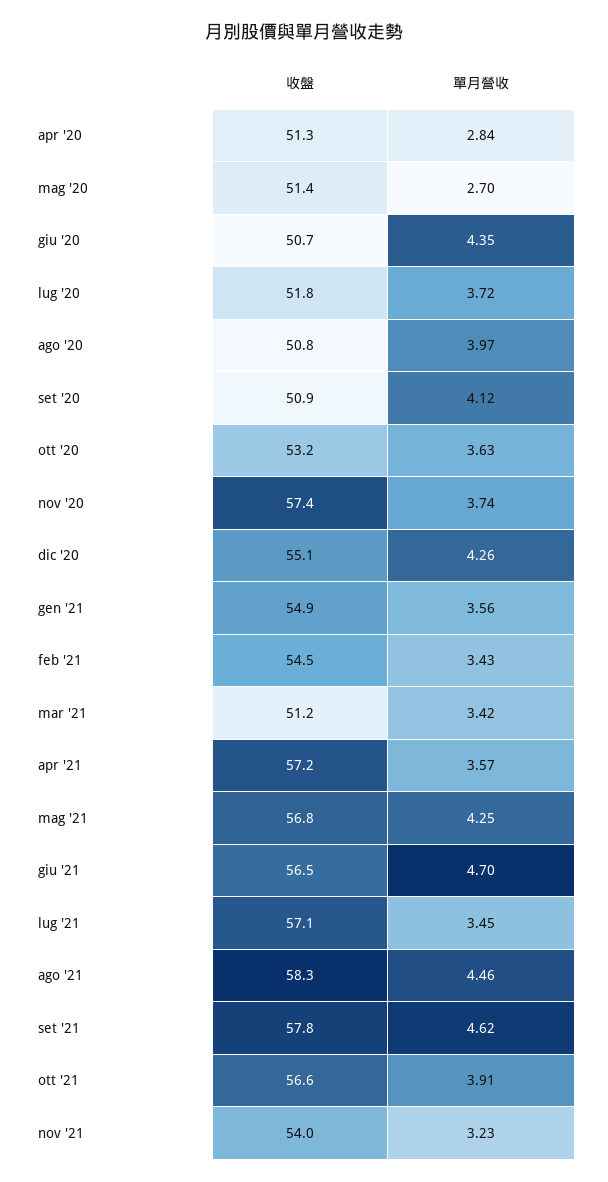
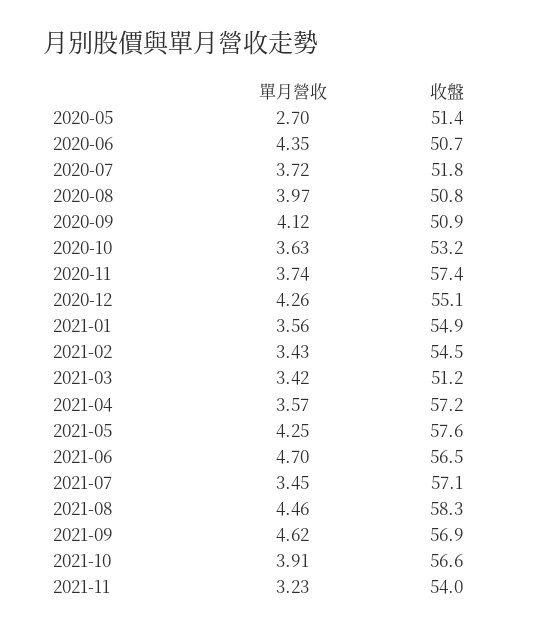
  {
    "收盤": {
-     "apr '20": 51.3,
      "mag '20": 51.4,
      "giu '20": 50.7,
      "lug '20": 51.8,
      "ago '20": 50.8,
      "set '20": 50.9,
      "ott '20": 53.2,
      "nov '20": 57.4,
      "dic '20": 55.1,
      "gen '21": 54.9,
      "feb '21": 54.5,
      "mar '21": 51.2,
      "apr '21": 57.2,
-     "mag '21": 56.8,
+     "mag '21": 57.6,
      "giu '21": 56.5,
      "lug '21": 57.1,
      "ago '21": 58.3,
-     "set '21": 57.8,
+     "set '21": 56.9,
      "ott '21": 56.6,
      "nov '21": 54
    },
    "單月營收": {
-     "apr '20": 2.84,
      "mag '20": 2.7,
      "giu '20": 4.35,
      "lug '20": 3.72,
      "ago '20": 3.97,
      "set '20": 4.12,
      "ott '20": 3.63,
      "nov '20": 3.74,
      "dic '20": 4.26,
      "gen '21": 3.56,
      "feb '21": 3.43,
      "mar '21": 3.42,
      "apr '21": 3.57,
      "mag '21": 4.25,
      "giu '21": 4.7,
      "lug '21": 3.45,
      "ago '21": 4.46,
      "set '21": 4.62,
      "ott '21": 3.91,
      "nov '21": 3.23
    }
  }

